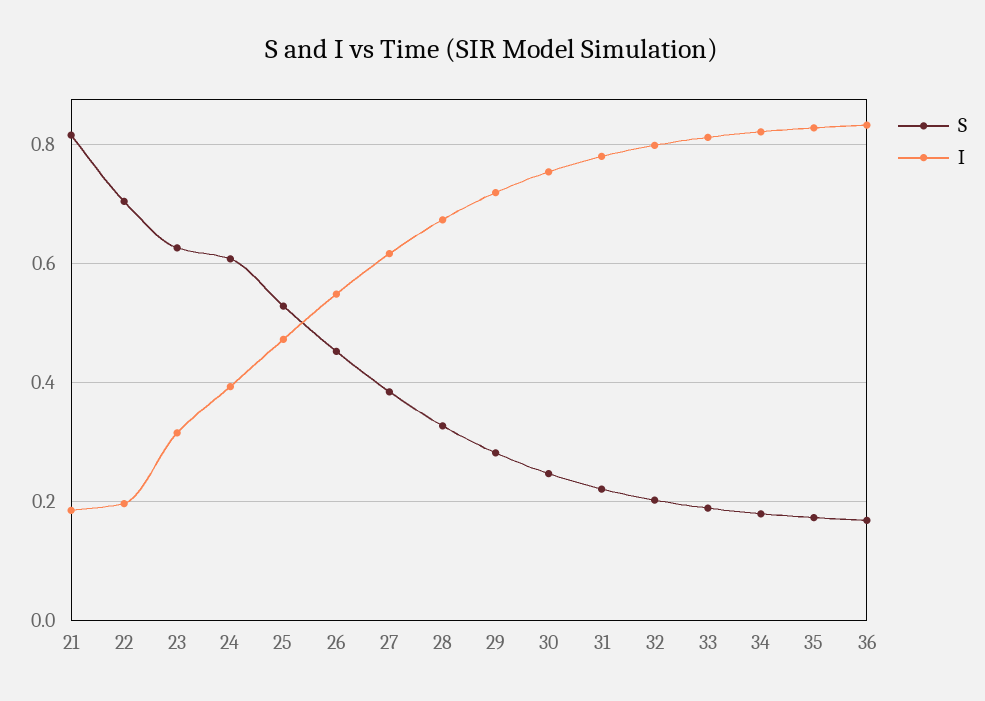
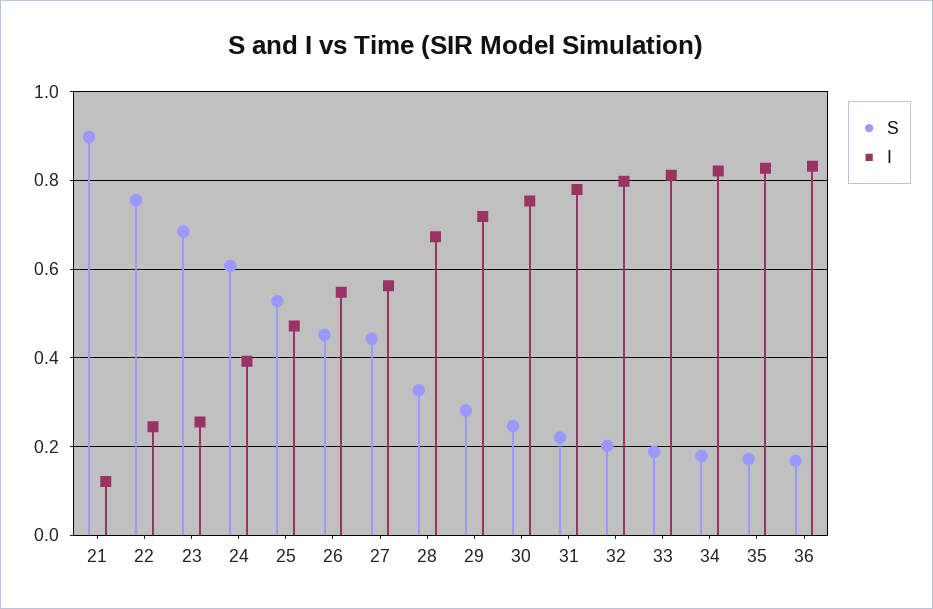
  {
    "S": {
-     "21": 0.82,
+     "21": 0.9,
-     "22": 0.7,
+     "22": 0.76,
-     "23": 0.62,
+     "23": 0.68,
      "24": 0.6,
      "25": 0.52,
      "26": 0.46,
-     "27": 0.38,
+     "27": 0.44,
      "28": 0.32,
      "29": 0.28,
      "30": 0.24,
      "31": 0.22,
      "32": 0.2,
      "33": 0.18,
      "34": 0.18,
      "35": 0.18,
      "36": 0.16
    },
    "I": {
-     "21": 0.18,
+     "21": 0.12,
-     "22": 0.2,
+     "22": 0.24,
-     "23": 0.32,
+     "23": 0.26,
      "24": 0.4,
      "25": 0.48,
      "26": 0.54,
-     "27": 0.62,
+     "27": 0.56,
      "28": 0.68,
      "29": 0.72,
      "30": 0.76,
      "31": 0.78,
      "32": 0.8,
      "33": 0.82,
      "34": 0.82,
      "35": 0.82,
      "36": 0.84
    }
  }

